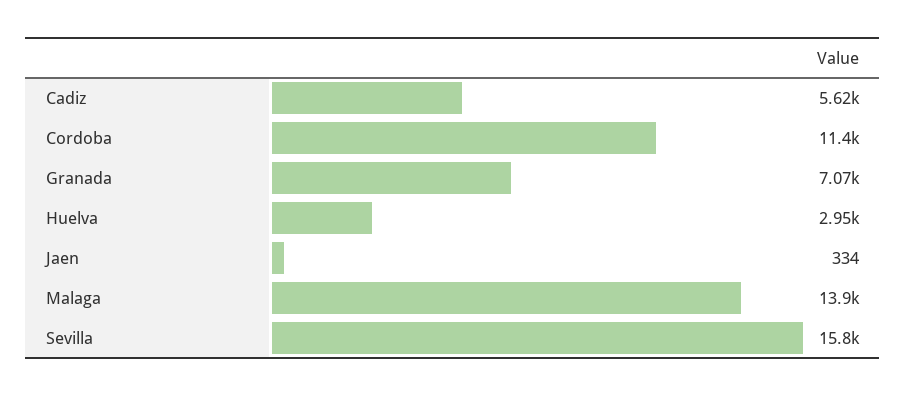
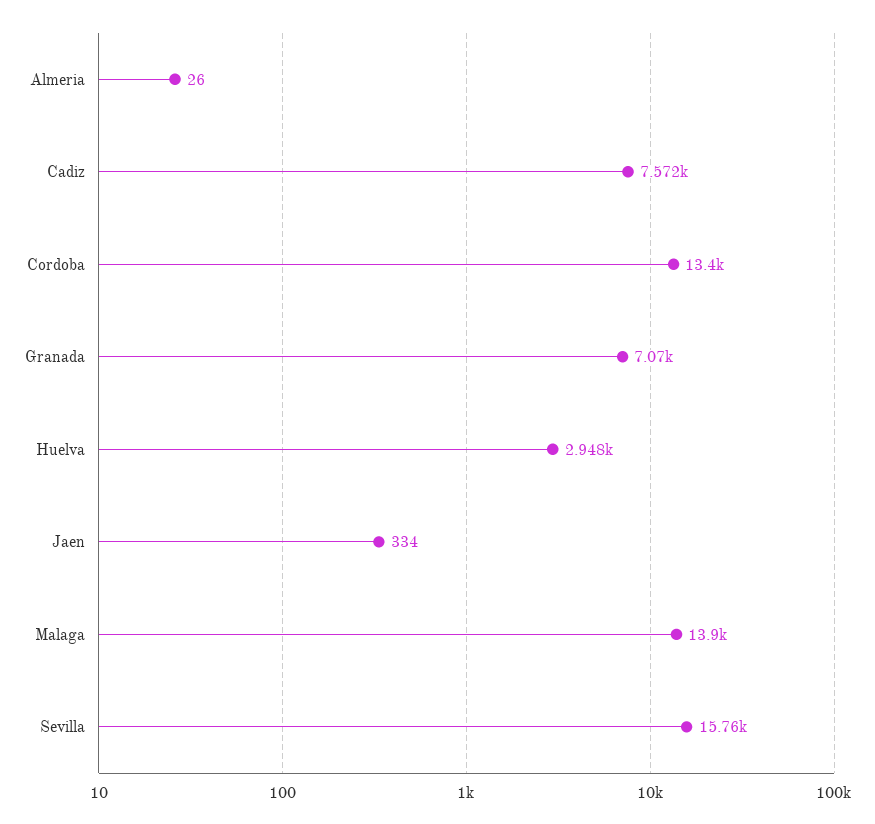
  {
-   "Cadiz": 5620,
+   "Cadiz": 7572,
-   "Cordoba": 11400,
+   "Cordoba": 13400,
    "Granada": 7070,
    "Huelva": 2948,
    "Jaen": 334,
    "Malaga": 13900,
-   "Sevilla": 15760
+   "Sevilla": 15760,
+   "Almeria": 26
  }

